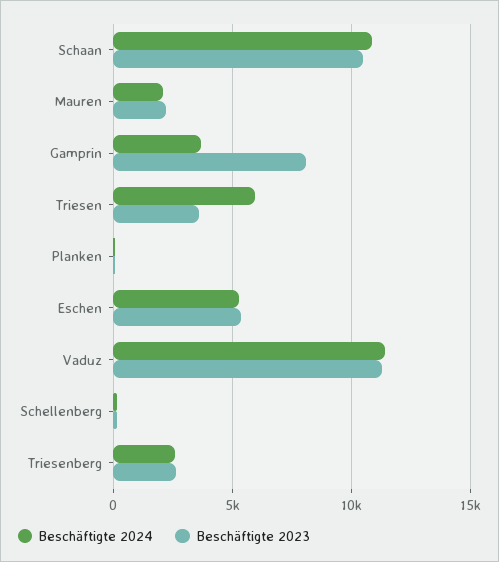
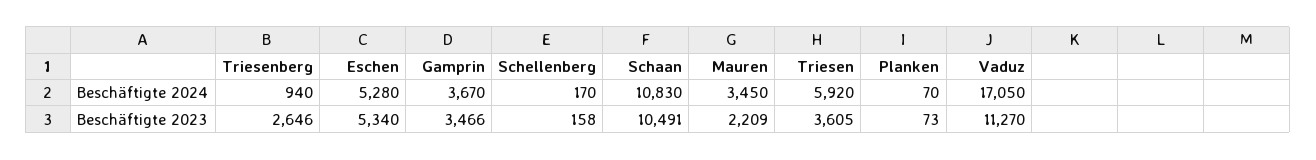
  {
    "Beschäftigte 2024": {
      "Schaan": 10830,
-     "Mauren": 2000,
+     "Mauren": 3450,
      "Gamprin": 3670,
      "Triesen": 5920,
      "Planken": 70,
      "Eschen": 5280,
-     "Vaduz": 11500,
+     "Vaduz": 17050,
      "Schellenberg": 170,
-     "Triesenberg": 2500
+     "Triesenberg": 940
    },
    "Beschäftigte 2023": {
      "Schaan": 10491,
      "Mauren": 2209,
-     "Gamprin": 8000,
+     "Gamprin": 3466,
      "Triesen": 3605,
      "Planken": 73,
      "Eschen": 5340,
      "Vaduz": 11270,
      "Schellenberg": 158,
      "Triesenberg": 2646
    }
  }

